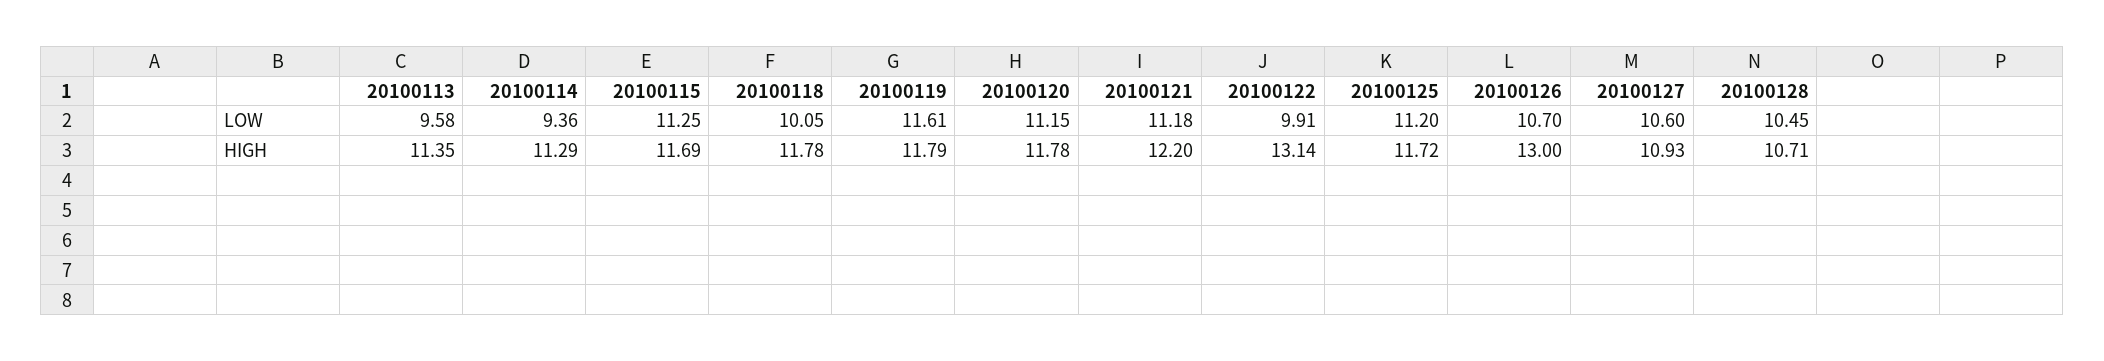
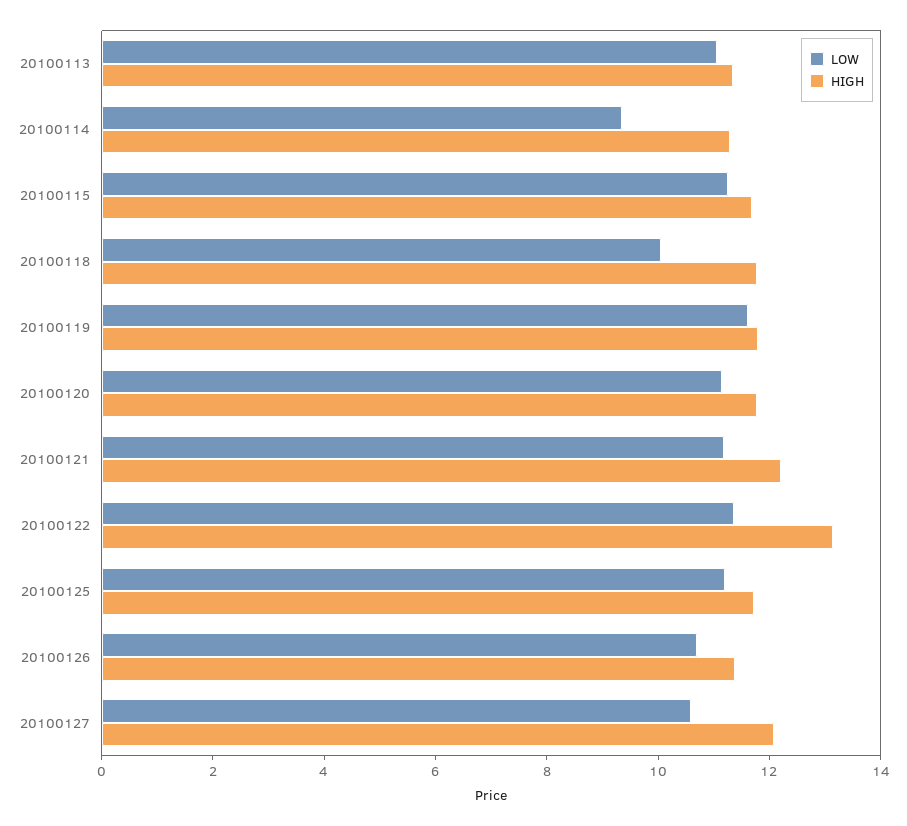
  {
    "LOW": {
-     "20100113": 9.58,
+     "20100113": 11,
      "20100114": 9.36,
      "20100115": 11.25,
      "20100118": 10.05,
      "20100119": 11.61,
      "20100120": 11.15,
      "20100121": 11.18,
-     "20100122": 9.91,
+     "20100122": 11.5,
      "20100125": 11.2,
      "20100126": 10.7,
-     "20100127": 10.6,
+     "20100127": 10.6
-     "20100128": 10.45
    },
    "HIGH": {
      "20100113": 11.35,
      "20100114": 11.29,
      "20100115": 11.69,
      "20100118": 11.78,
      "20100119": 11.79,
      "20100120": 11.78,
      "20100121": 12.2,
      "20100122": 13.14,
      "20100125": 11.72,
-     "20100126": 13,
+     "20100126": 11.5,
-     "20100127": 10.93,
+     "20100127": 12
-     "20100128": 10.71
    }
  }

